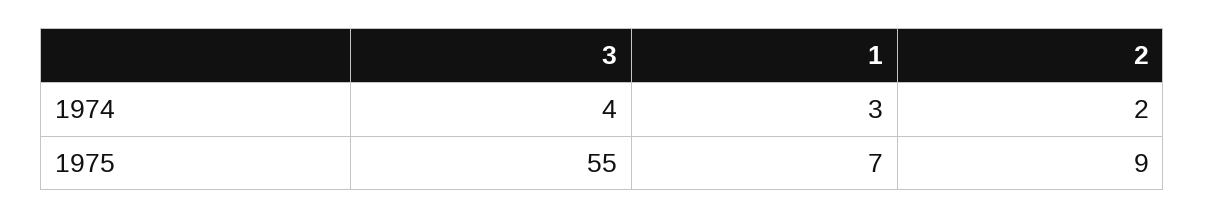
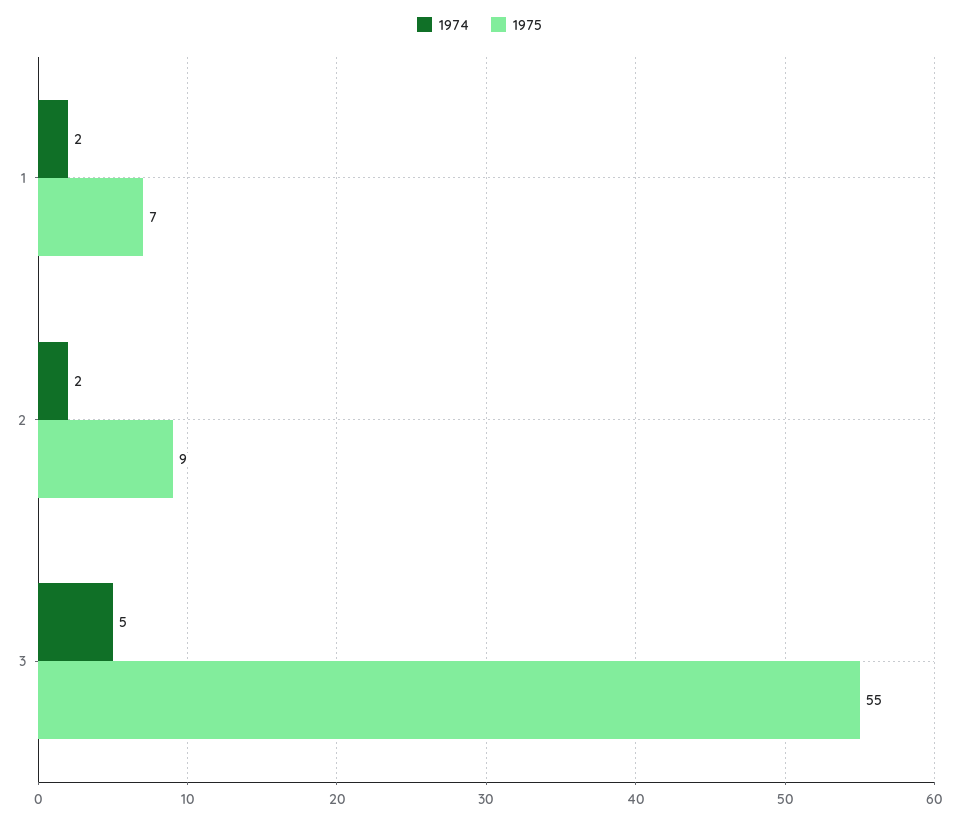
  {
    "1974": {
-     "3": 4,
+     "3": 5,
-     "1": 3,
+     "1": 2,
      "2": 2
    },
    "1975": {
      "3": 55,
      "1": 7,
      "2": 9
    }
  }

